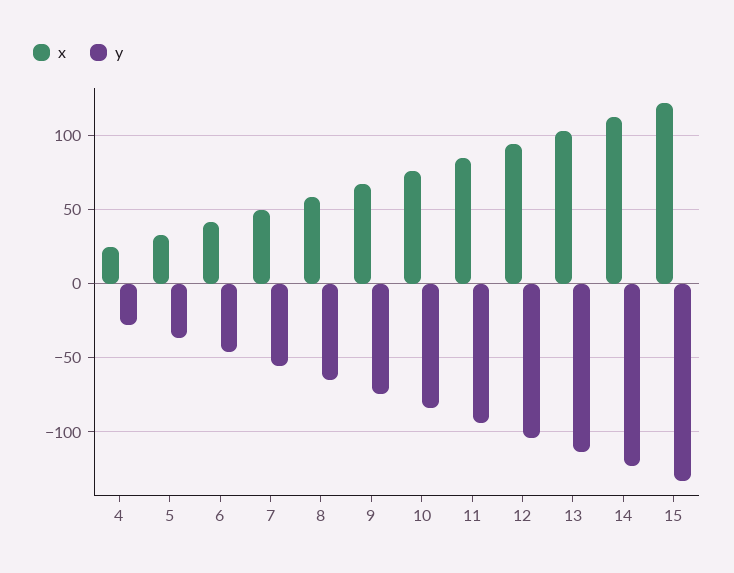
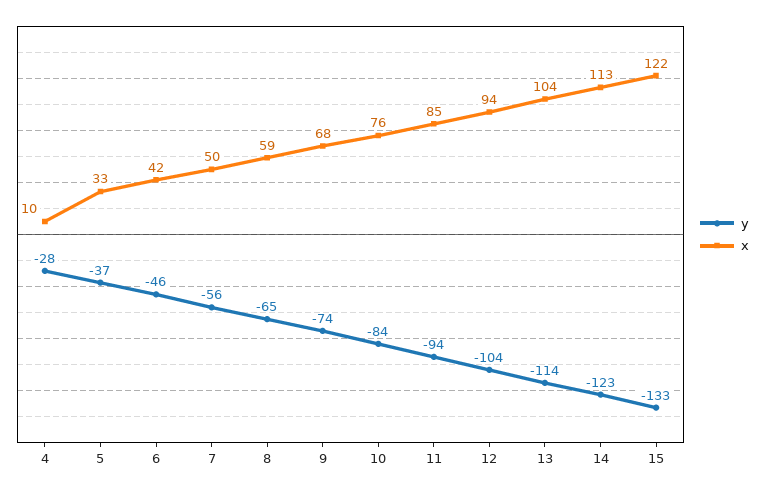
  {
    "x": {
-     "4": 25,
+     "4": 10,
      "5": 33,
      "6": 42,
      "7": 50,
      "8": 59,
      "9": 68,
      "10": 76,
      "11": 85,
      "12": 94,
      "13": 104,
      "14": 113,
      "15": 122
    },
    "y": {
      "4": -28,
      "5": -37,
      "6": -46,
      "7": -56,
      "8": -65,
      "9": -74,
      "10": -84,
      "11": -94,
      "12": -104,
      "13": -114,
      "14": -123,
      "15": -133
    }
  }

